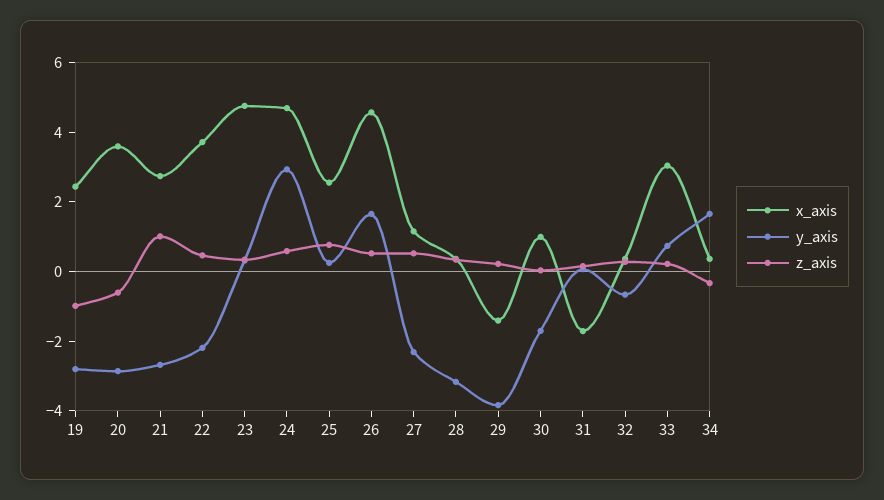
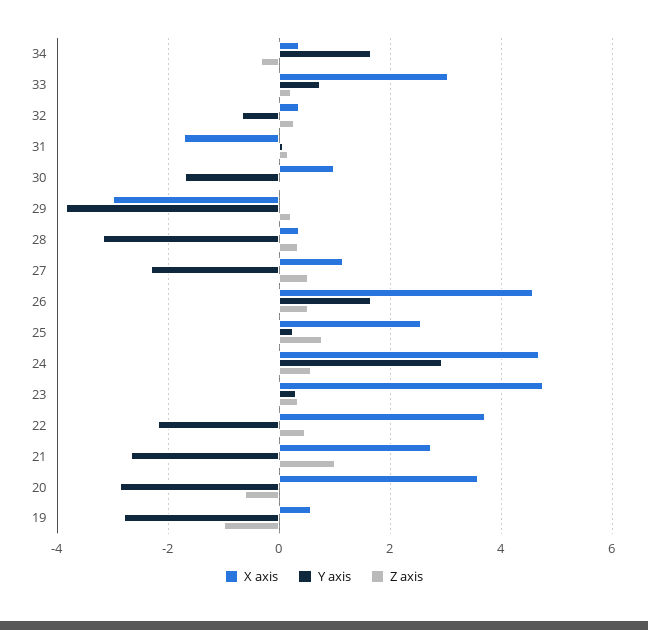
  {
    "x_axis": {
-     "19": 2.5,
+     "19": 0.6,
      "20": 3.6,
      "21": 2.8,
      "22": 3.8,
      "23": 4.8,
      "24": 4.6,
      "25": 2.6,
      "26": 4.6,
      "27": 1.2,
      "28": 0.4,
-     "29": -1.5,
+     "29": -3,
      "30": 1,
      "31": -1.8,
      "32": 0.4,
      "33": 3,
      "34": 0.4
    },
    "y_axis": {
      "19": -2.8,
      "20": -2.8,
      "21": -2.6,
      "22": -2.2,
      "23": 0.4,
      "24": 3,
      "25": 0.2,
      "26": 1.6,
      "27": -2.4,
      "28": -3.2,
      "29": -3.8,
      "30": -1.8,
      "31": 0,
      "32": -0.6,
      "33": 0.8,
      "34": 1.6
    },
    "z_axis": {
      "19": -1,
      "20": -0.6,
      "21": 1,
      "22": 0.4,
      "23": 0.4,
      "24": 0.6,
      "25": 0.8,
      "26": 0.6,
      "27": 0.6,
      "28": 0.4,
      "29": 0.2,
      "30": 0,
      "31": 0.2,
      "32": 0.2,
      "33": 0.2,
      "34": -0.4
    }
  }

